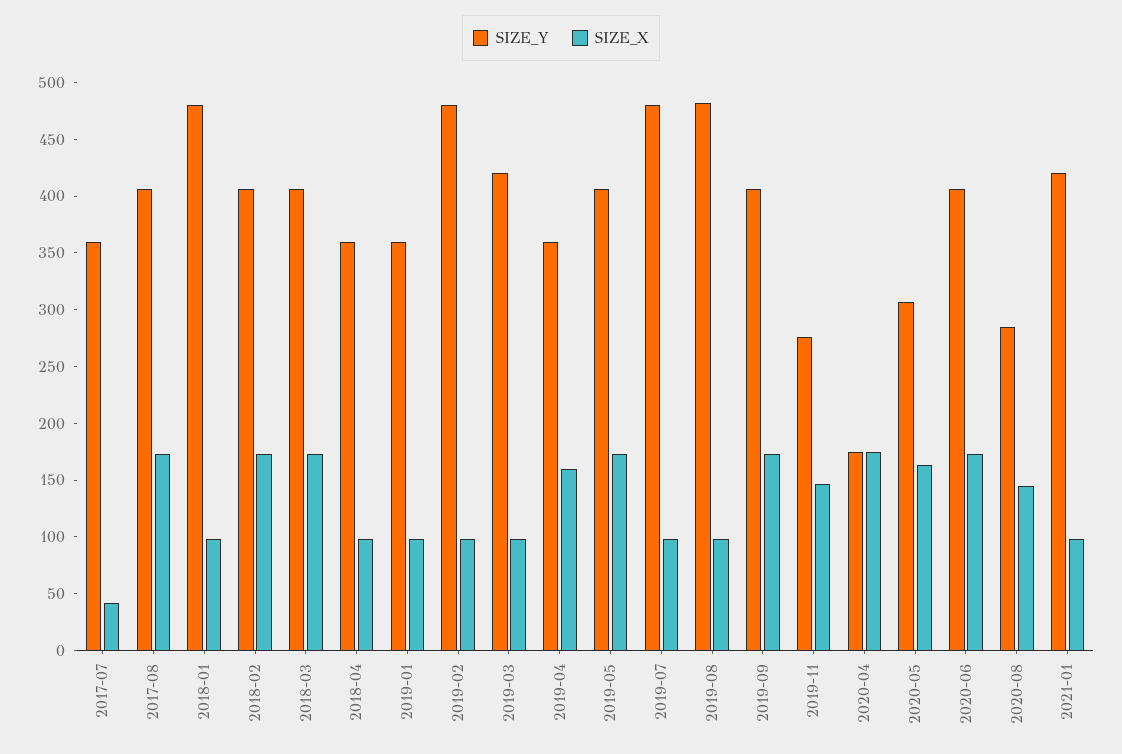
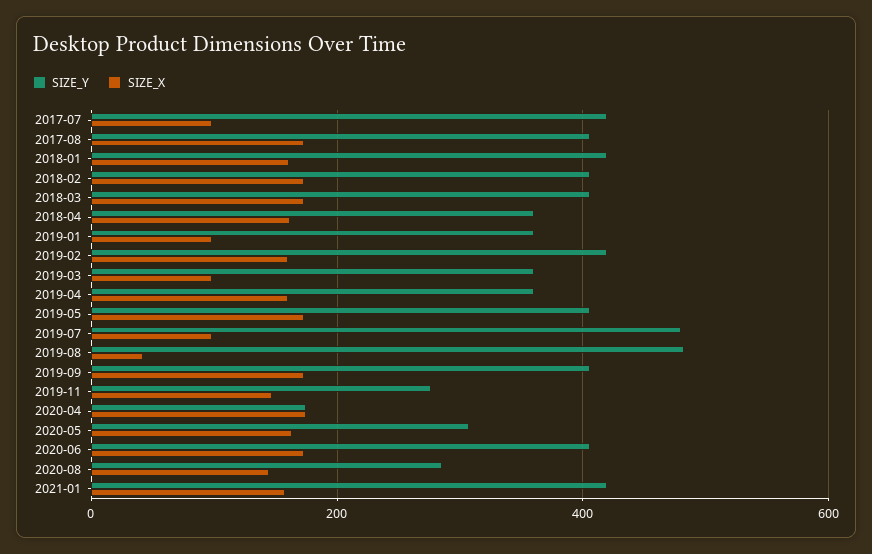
  {
    "SIZE_Y": {
-     "2017-07": 360,
+     "2017-07": 420,
      "2017-08": 410,
-     "2018-01": 480,
+     "2018-01": 420,
      "2018-02": 410,
      "2018-03": 410,
      "2018-04": 360,
      "2019-01": 360,
-     "2019-02": 480,
+     "2019-02": 420,
-     "2019-03": 420,
+     "2019-03": 360,
      "2019-04": 360,
      "2019-05": 410,
      "2019-07": 480,
      "2019-08": 480,
      "2019-09": 410,
      "2019-11": 280,
      "2020-04": 180,
      "2020-05": 310,
      "2020-06": 410,
      "2020-08": 290,
      "2021-01": 420
    },
    "SIZE_X": {
-     "2017-07": 40,
+     "2017-07": 100,
      "2017-08": 170,
-     "2018-01": 100,
+     "2018-01": 160,
      "2018-02": 170,
      "2018-03": 170,
-     "2018-04": 100,
+     "2018-04": 160,
      "2019-01": 100,
-     "2019-02": 100,
+     "2019-02": 160,
      "2019-03": 100,
      "2019-04": 160,
      "2019-05": 170,
      "2019-07": 100,
-     "2019-08": 100,
+     "2019-08": 40,
      "2019-09": 170,
      "2019-11": 150,
      "2020-04": 180,
      "2020-05": 160,
      "2020-06": 170,
      "2020-08": 150,
-     "2021-01": 100
+     "2021-01": 160
    }
  }

